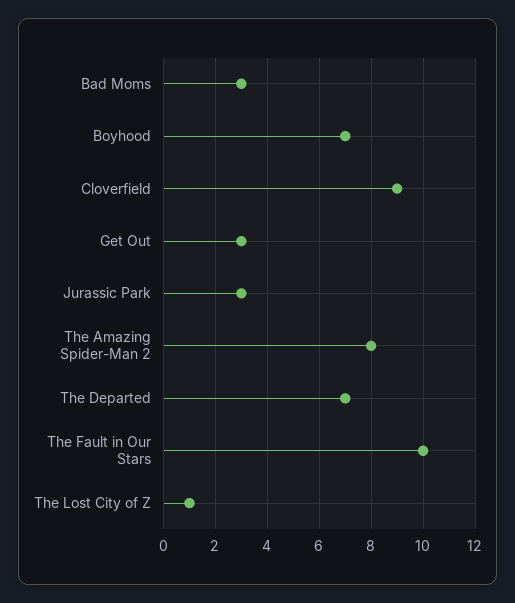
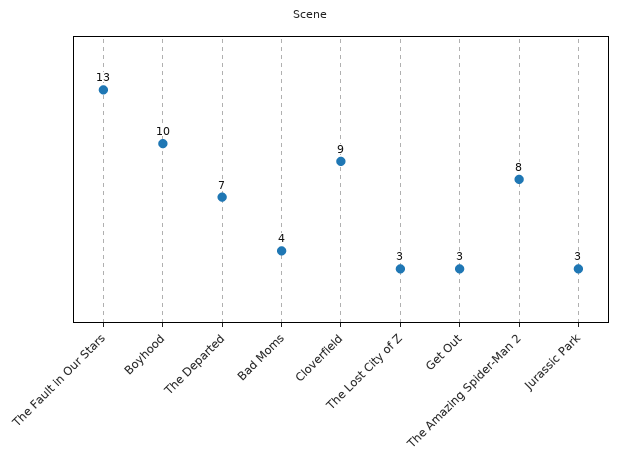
  {
-   "Bad Moms": 3,
+   "Bad Moms": 4,
-   "Boyhood": 7,
+   "Boyhood": 10,
    "Cloverfield": 9,
    "Get Out": 3,
    "Jurassic Park": 3,
    "The Amazing Spider-Man 2": 8,
    "The Departed": 7,
-   "The Fault in Our Stars": 10,
+   "The Fault in Our Stars": 13,
-   "The Lost City of Z": 1
+   "The Lost City of Z": 3
  }

